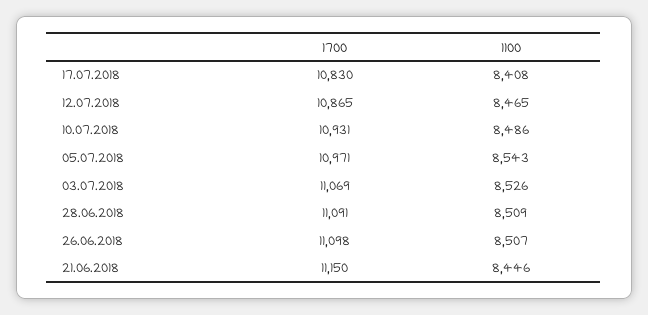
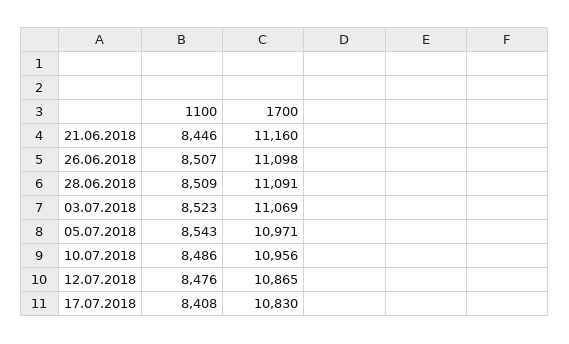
  {
    "1700": {
      "17.07.2018": 10830,
      "12.07.2018": 10865,
-     "10.07.2018": 10931,
+     "10.07.2018": 10956,
      "05.07.2018": 10971,
      "03.07.2018": 11069,
      "28.06.2018": 11091,
      "26.06.2018": 11098,
-     "21.06.2018": 11150
+     "21.06.2018": 11160
    },
    "1100": {
      "17.07.2018": 8408,
-     "12.07.2018": 8465,
+     "12.07.2018": 8476,
      "10.07.2018": 8486,
      "05.07.2018": 8543,
-     "03.07.2018": 8526,
+     "03.07.2018": 8523,
      "28.06.2018": 8509,
      "26.06.2018": 8507,
      "21.06.2018": 8446
    }
  }

